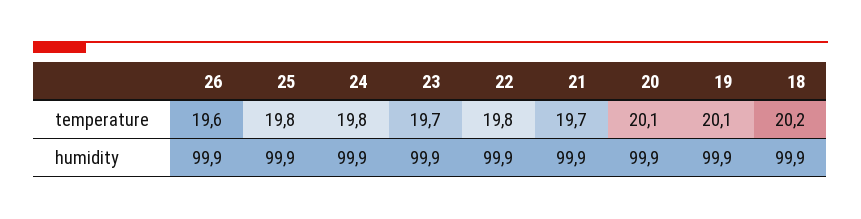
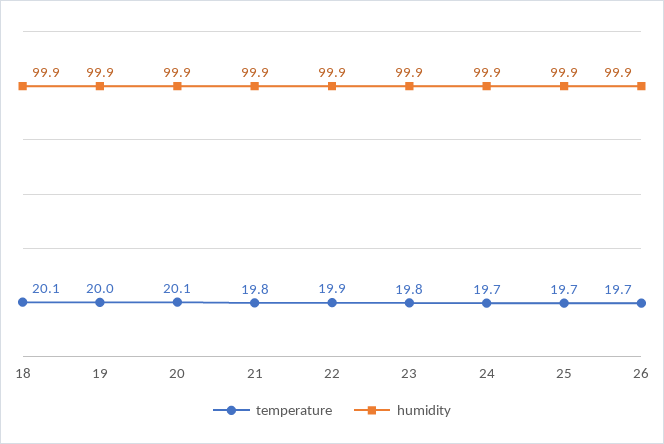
  {
    "temperature": {
-     "26": 19.6,
+     "26": 19.7,
-     "25": 19.8,
+     "25": 19.7,
-     "24": 19.8,
+     "24": 19.7,
-     "23": 19.7,
+     "23": 19.8,
-     "22": 19.8,
+     "22": 19.9,
-     "21": 19.7,
+     "21": 19.8,
      "20": 20.1,
-     "19": 20.1,
+     "19": 20,
-     "18": 20.2
+     "18": 20.1
    },
    "humidity": {
      "26": 99.9,
      "25": 99.9,
      "24": 99.9,
      "23": 99.9,
      "22": 99.9,
      "21": 99.9,
      "20": 99.9,
      "19": 99.9,
      "18": 99.9
    }
  }

